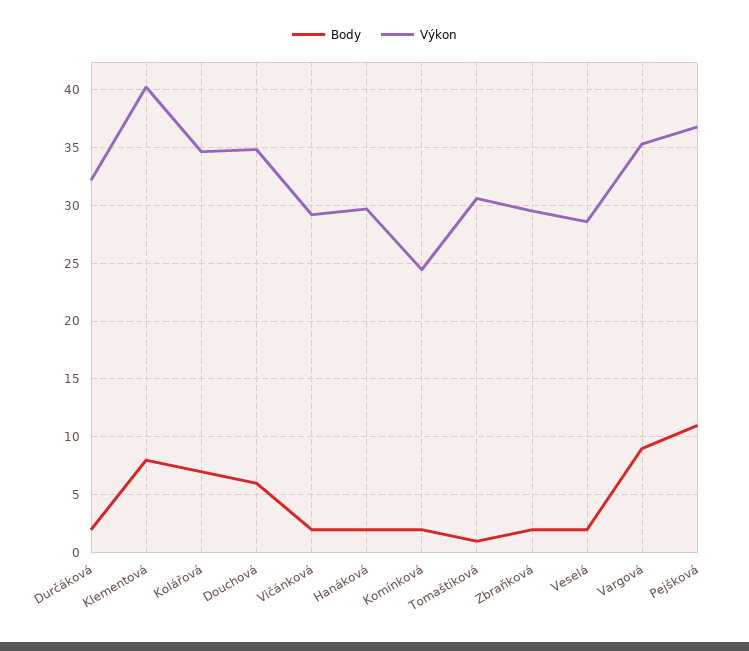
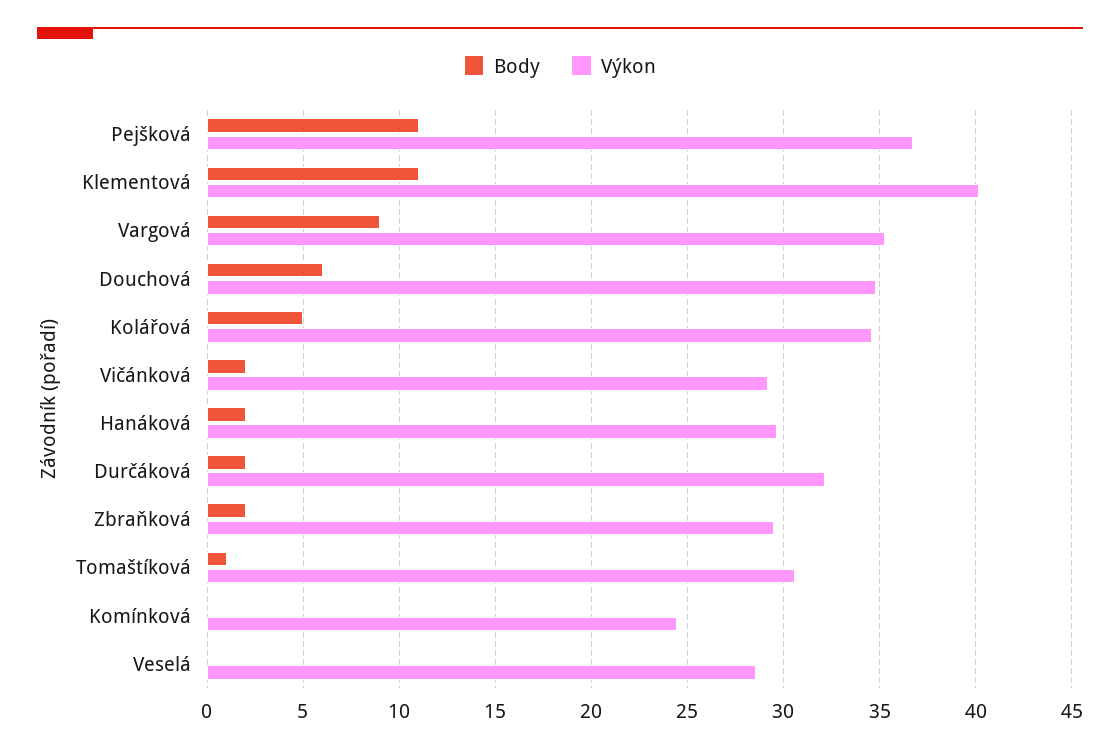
  {
    "Body": {
      "Durčáková": 2,
-     "Klementová": 8,
+     "Klementová": 11,
-     "Kolářová": 7,
+     "Kolářová": 5,
      "Douchová": 6,
      "Vičánková": 2,
      "Hanáková": 2,
-     "Komínková": 2,
+     "Komínková": 0,
      "Tomaštíková": 1,
      "Zbraňková": 2,
-     "Veselá": 2,
+     "Veselá": 0,
      "Vargová": 9,
      "Pejšková": 11
    },
    "Výkon": {
      "Durčáková": 32,
      "Klementová": 40,
      "Kolářová": 34.5,
      "Douchová": 35,
      "Vičánková": 29,
      "Hanáková": 29.5,
      "Komínková": 24.5,
      "Tomaštíková": 30.5,
      "Zbraňková": 29.5,
      "Veselá": 28.5,
      "Vargová": 35.5,
      "Pejšková": 37
    }
  }

